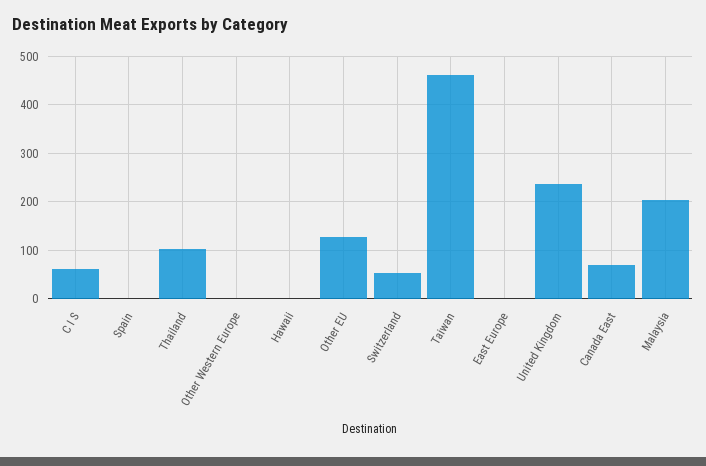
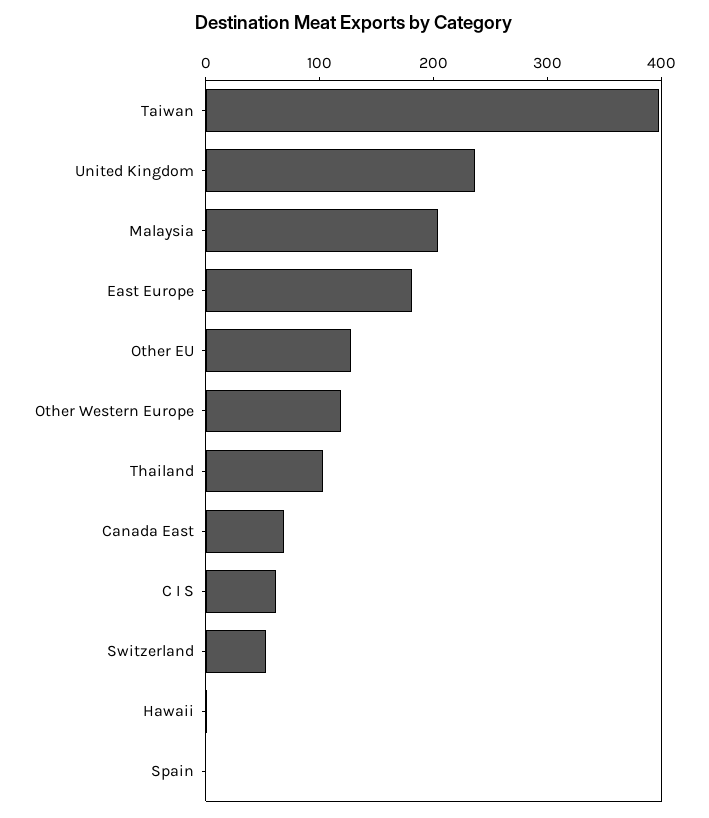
  {
    "C I S": 60,
    "Spain": 0,
    "Thailand": 100,
-   "Other Western Europe": 0,
+   "Other Western Europe": 120,
    "Hawaii": 0,
    "Other EU": 120,
    "Switzerland": 60,
-   "Taiwan": 460,
+   "Taiwan": 400,
-   "East Europe": 0,
+   "East Europe": 180,
    "United Kingdom": 240,
    "Canada East": 60,
    "Malaysia": 200
  }

